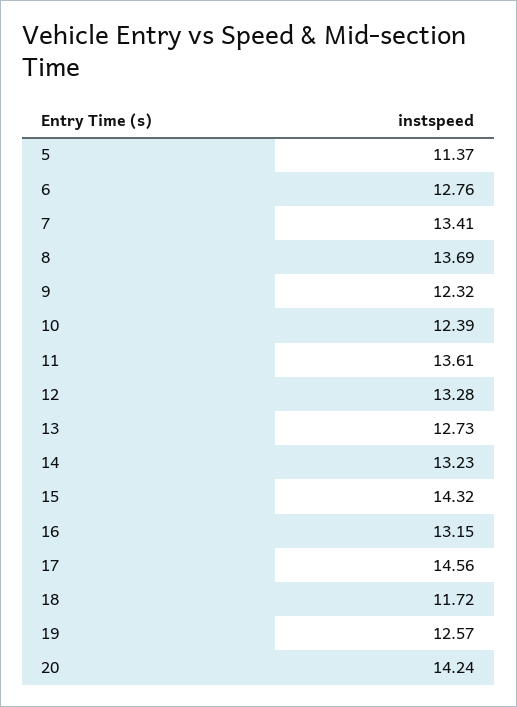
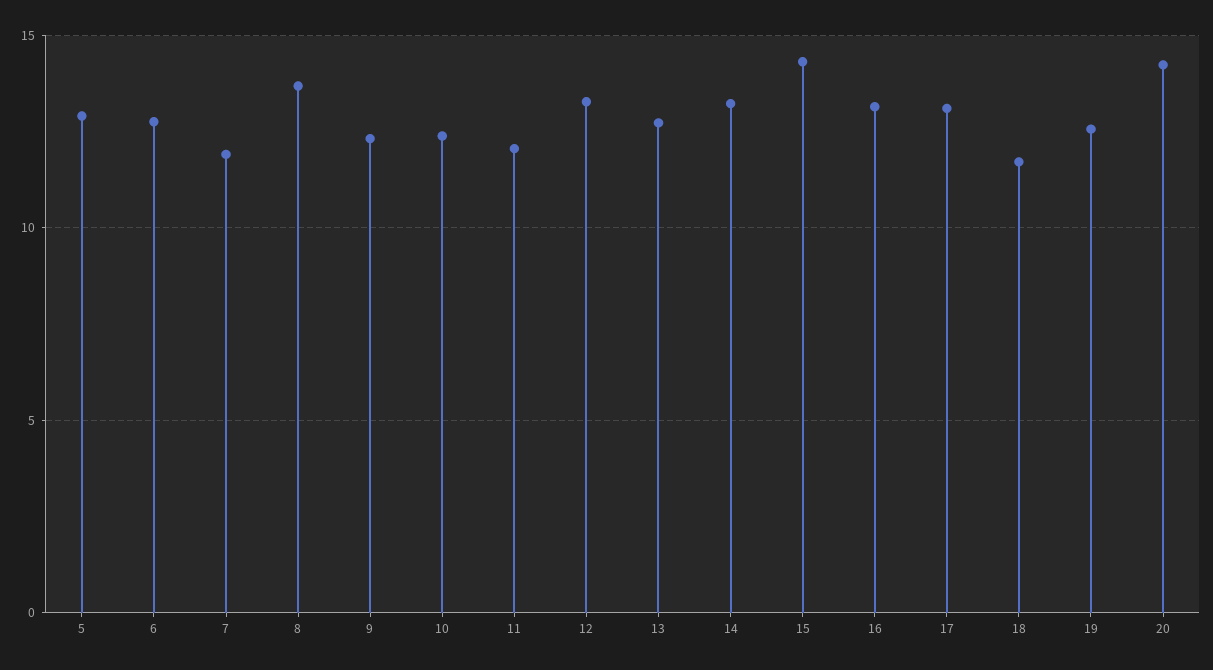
  {
-   "5": 11.37,
+   "5": 13,
    "6": 12.76,
-   "7": 13.41,
+   "7": 12,
    "8": 13.69,
    "9": 12.32,
    "10": 12.39,
-   "11": 13.61,
+   "11": 12,
    "12": 13.28,
    "13": 12.73,
    "14": 13.23,
    "15": 14.32,
    "16": 13.15,
-   "17": 14.56,
+   "17": 13,
    "18": 11.72,
    "19": 12.57,
    "20": 14.24
  }

